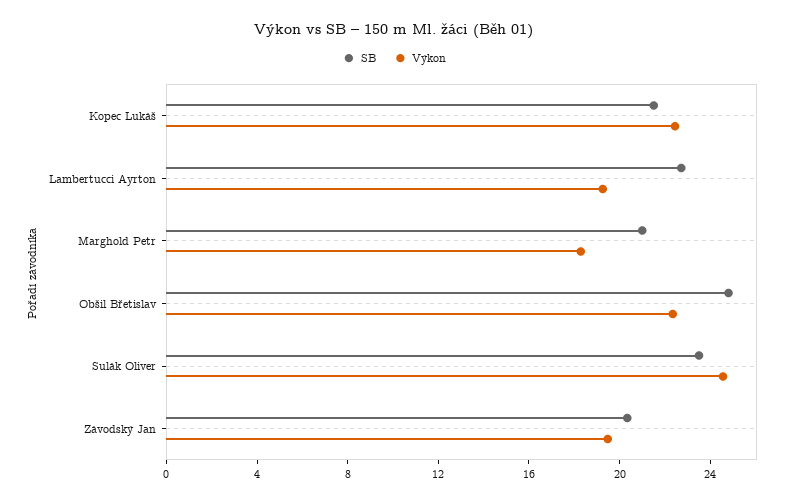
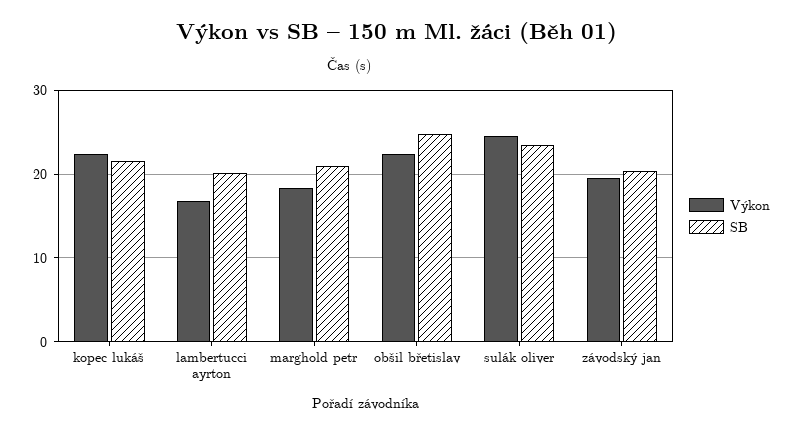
  {
    "SB": {
      "Kopec Lukáš": 22,
-     "Lambertucci Ayrton": 23,
+     "Lambertucci Ayrton": 20,
      "Marghold Petr": 21,
      "Obšil Břetislav": 25,
      "Sulák Oliver": 24,
      "Závodský Jan": 20
    },
    "Výkon": {
      "Kopec Lukáš": 22,
-     "Lambertucci Ayrton": 19,
+     "Lambertucci Ayrton": 17,
      "Marghold Petr": 18,
      "Obšil Břetislav": 22,
      "Sulák Oliver": 25,
      "Závodský Jan": 19
    }
  }

